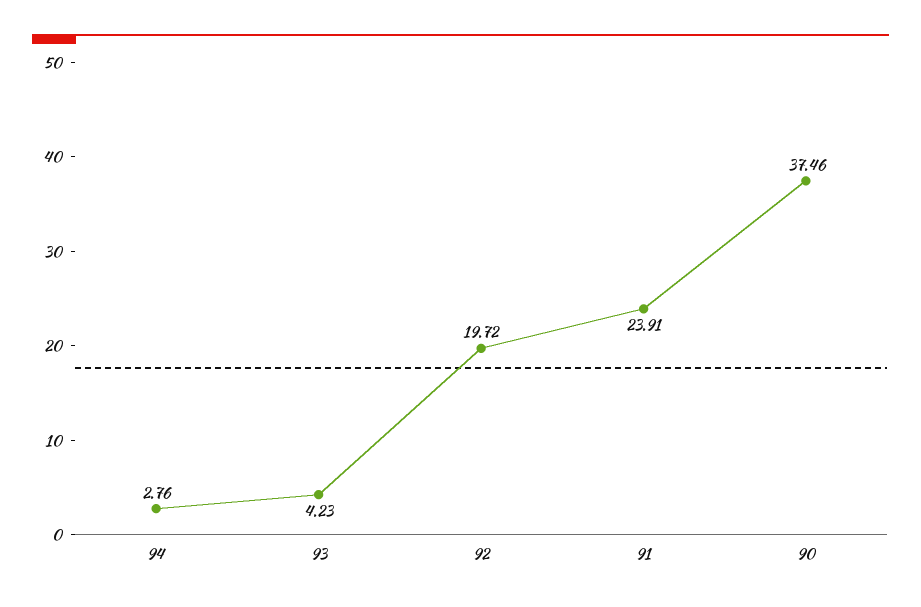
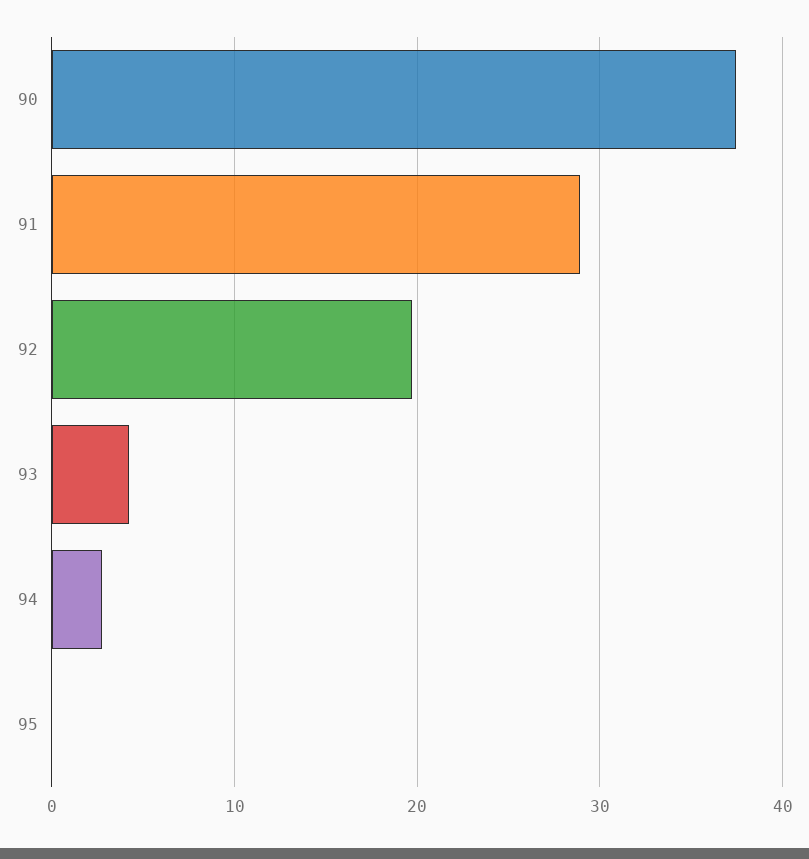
  {
    "94": 2.76,
    "93": 4.23,
    "92": 19.72,
-   "91": 23.91,
+   "91": 29,
-   "90": 37.46
+   "90": 37.46,
+   "95": 0
  }

